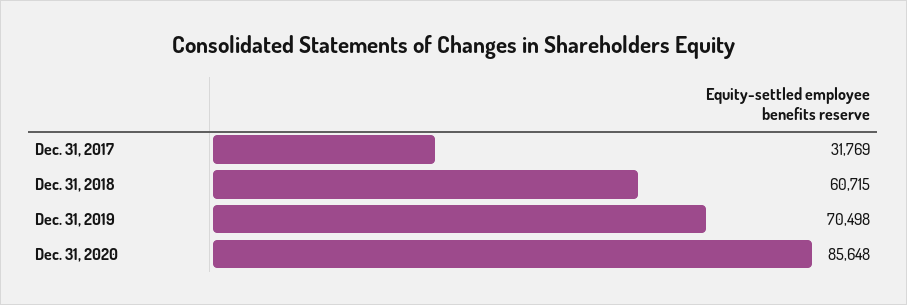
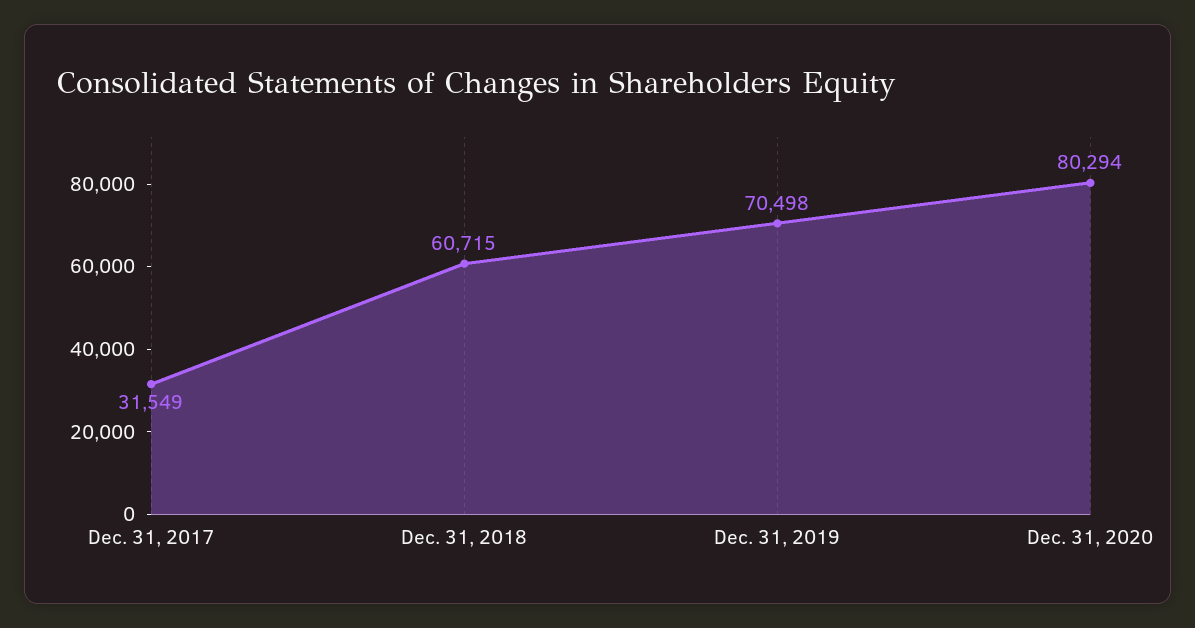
  {
-   "Dec. 31, 2017": 31769,
+   "Dec. 31, 2017": 31549,
    "Dec. 31, 2018": 60715,
    "Dec. 31, 2019": 70498,
-   "Dec. 31, 2020": 85648
+   "Dec. 31, 2020": 80294
  }

